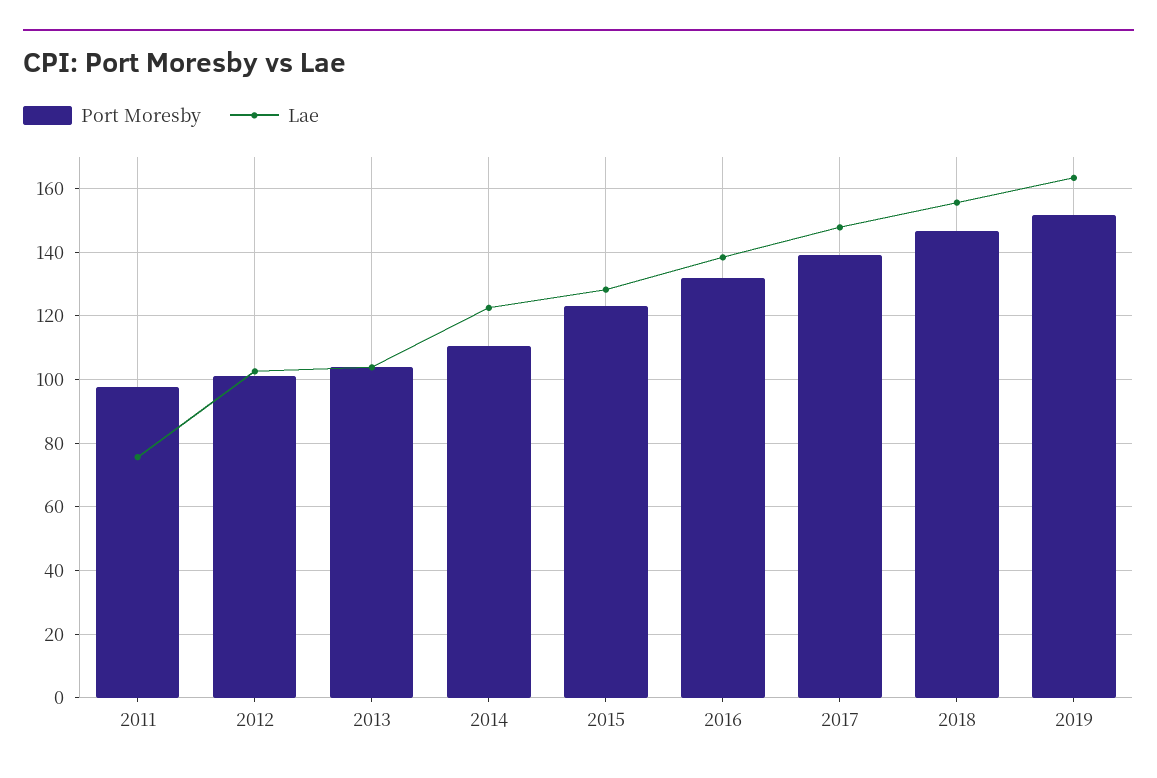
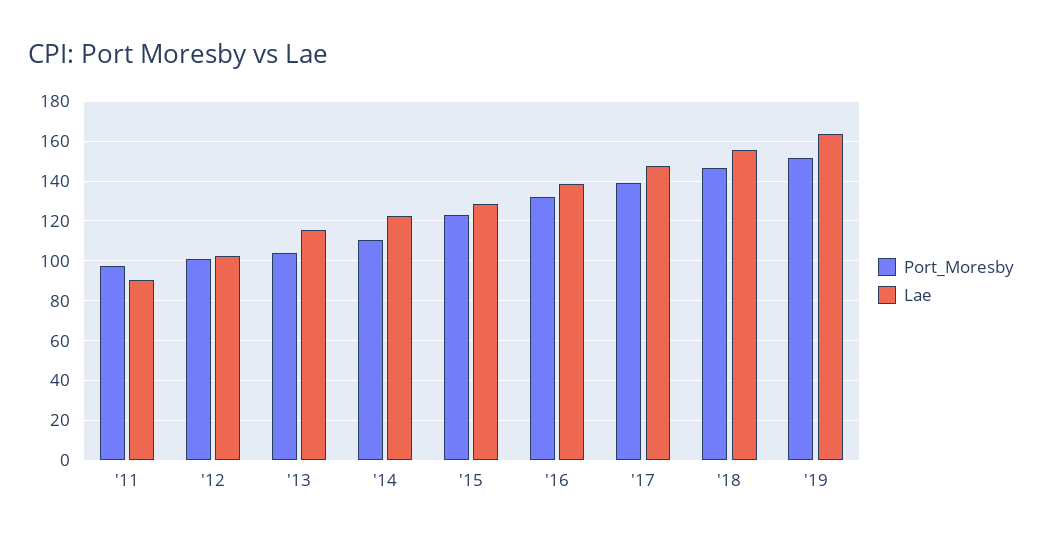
  {
    "Port Moresby": {
      "2011": 98,
      "2012": 102,
      "2013": 104,
      "2014": 110,
      "2015": 124,
      "2016": 132,
      "2017": 140,
      "2018": 146,
      "2019": 152
    },
    "Lae": {
-     "2011": 76,
+     "2011": 90,
      "2012": 102,
-     "2013": 104,
+     "2013": 115,
      "2014": 122,
      "2015": 128,
      "2016": 138,
      "2017": 148,
      "2018": 156,
      "2019": 164
    }
  }

